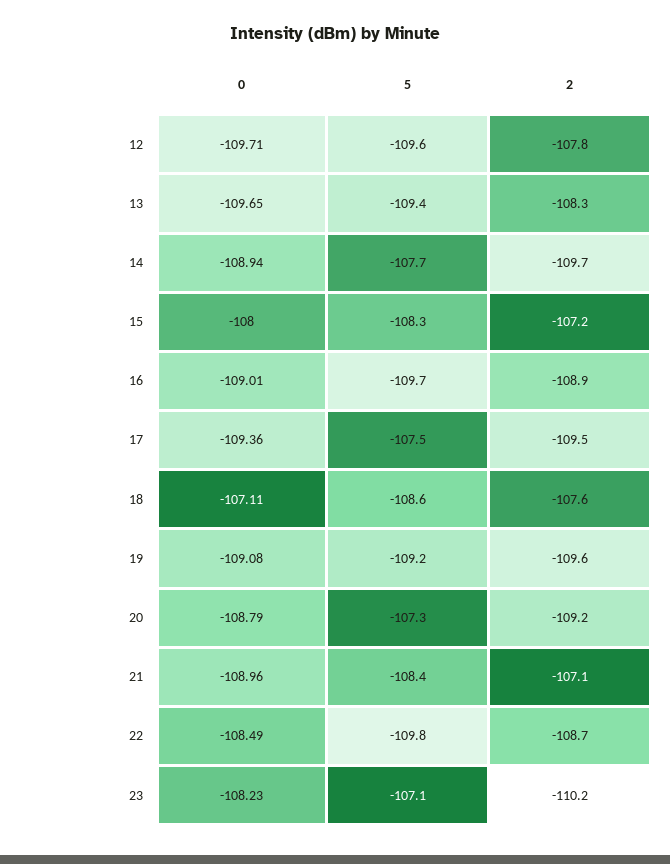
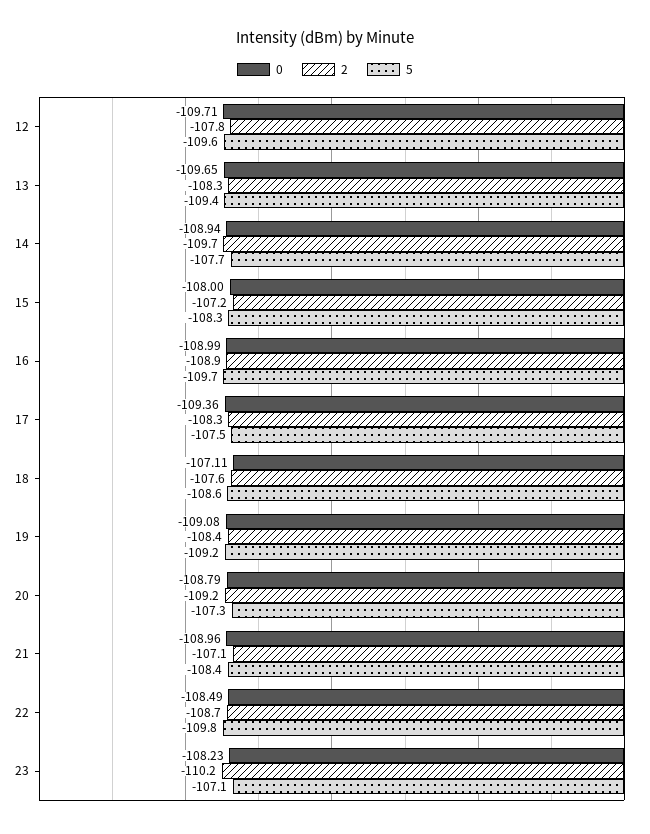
  {
    "0": {
      "12": -109.71,
      "13": -109.65,
      "14": -108.94,
      "15": -108,
-     "16": -109.01,
+     "16": -108.99,
      "17": -109.36,
      "18": -107.11,
      "19": -109.08,
      "20": -108.79,
      "21": -108.96,
      "22": -108.49,
      "23": -108.23
    },
    "5": {
      "12": -109.6,
      "13": -109.4,
      "14": -107.7,
      "15": -108.3,
      "16": -109.7,
      "17": -107.5,
      "18": -108.6,
      "19": -109.2,
      "20": -107.3,
      "21": -108.4,
      "22": -109.8,
      "23": -107.1
    },
    "2": {
      "12": -107.8,
      "13": -108.3,
      "14": -109.7,
      "15": -107.2,
      "16": -108.9,
-     "17": -109.5,
+     "17": -108.3,
      "18": -107.6,
-     "19": -109.6,
+     "19": -108.4,
      "20": -109.2,
      "21": -107.1,
      "22": -108.7,
      "23": -110.2
    }
  }

